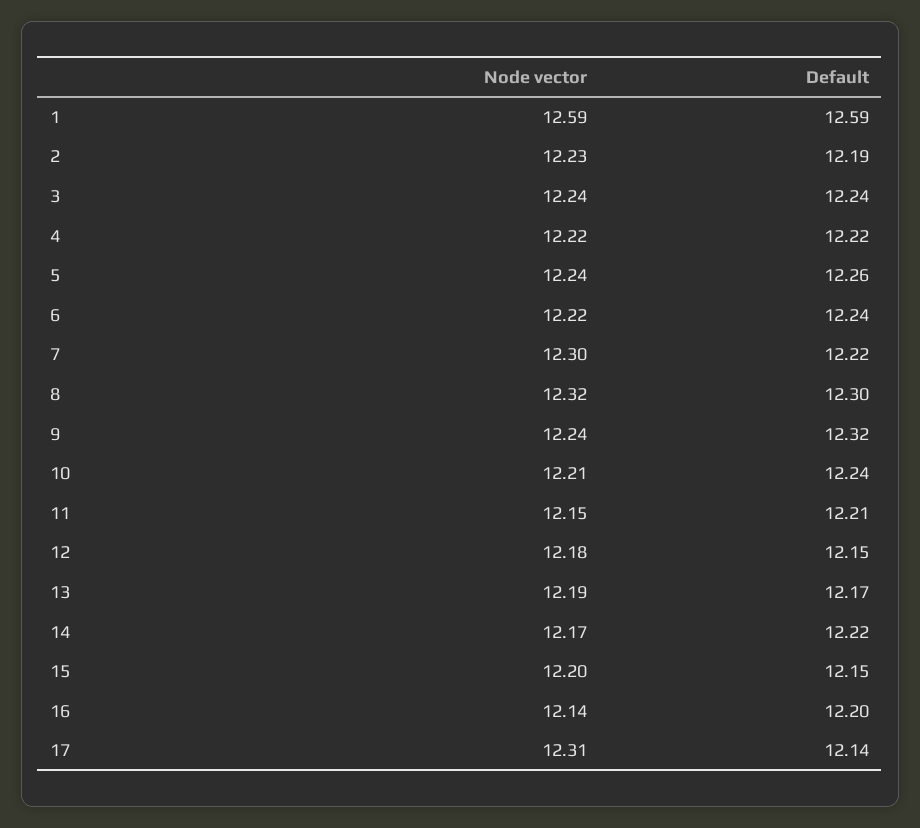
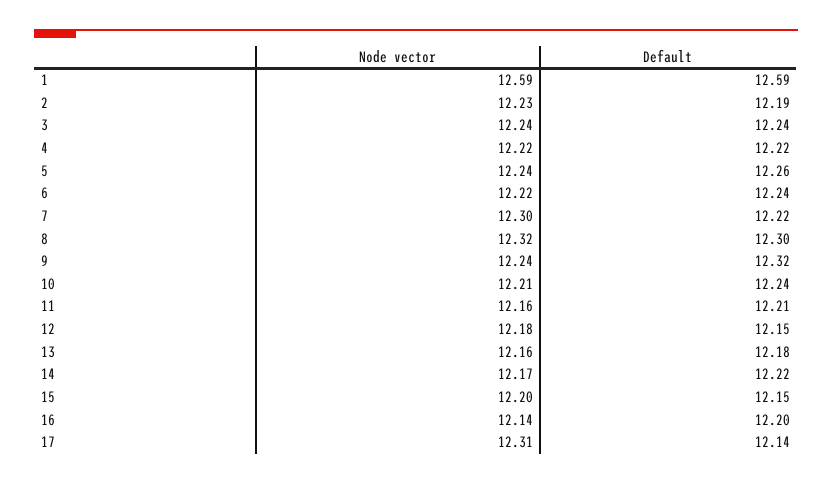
  {
    "Node vector": {
      "1": 12.59,
      "2": 12.23,
      "3": 12.24,
      "4": 12.22,
      "5": 12.24,
      "6": 12.22,
      "7": 12.3,
      "8": 12.32,
      "9": 12.24,
      "10": 12.21,
-     "11": 12.15,
+     "11": 12.16,
      "12": 12.18,
-     "13": 12.19,
+     "13": 12.16,
      "14": 12.17,
      "15": 12.2,
      "16": 12.14,
      "17": 12.31
    },
    "Default": {
      "1": 12.59,
      "2": 12.19,
      "3": 12.24,
      "4": 12.22,
      "5": 12.26,
      "6": 12.24,
      "7": 12.22,
      "8": 12.3,
      "9": 12.32,
      "10": 12.24,
      "11": 12.21,
      "12": 12.15,
-     "13": 12.17,
+     "13": 12.18,
      "14": 12.22,
      "15": 12.15,
      "16": 12.2,
      "17": 12.14
    }
  }

